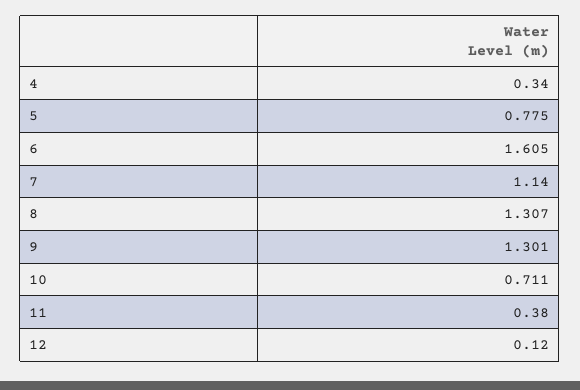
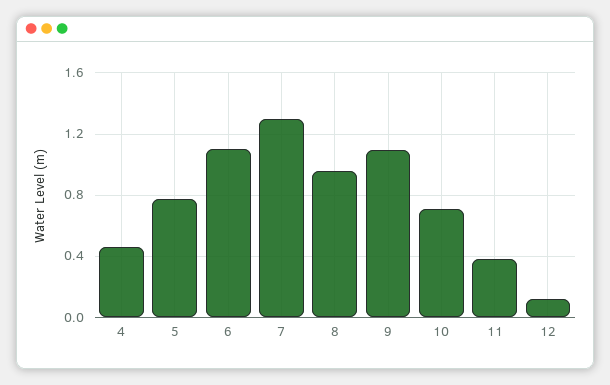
  {
-   "4": 0.34,
+   "4": 0.45,
    "5": 0.775,
-   "6": 1.605,
+   "6": 1.1,
-   "7": 1.14,
+   "7": 1.3,
-   "8": 1.307,
+   "8": 0.95,
-   "9": 1.301,
+   "9": 1.1,
    "10": 0.711,
    "11": 0.38,
    "12": 0.12
  }

